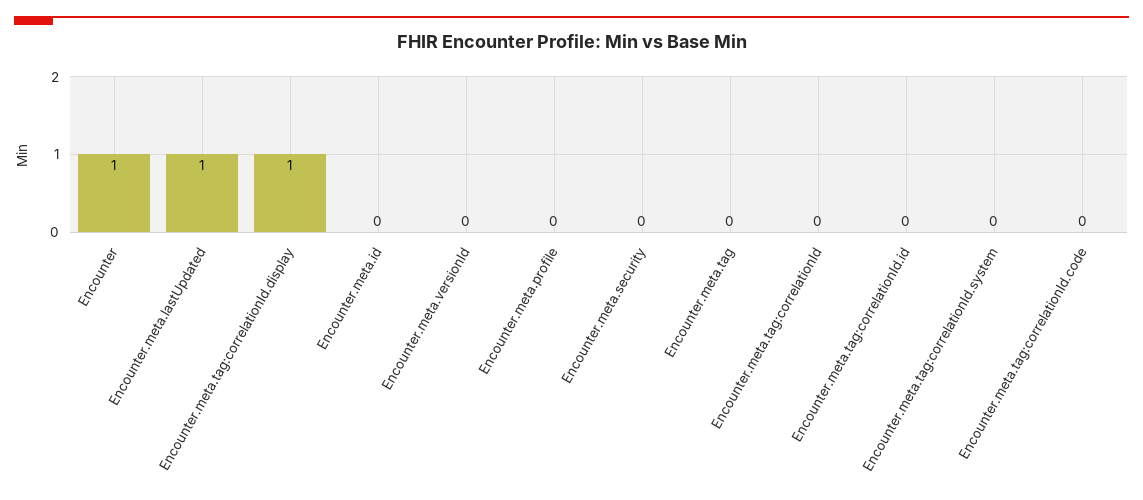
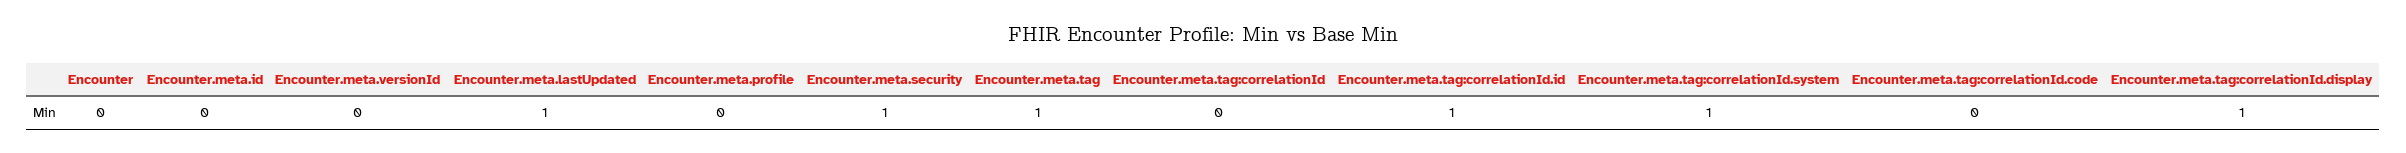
  {
-   "Encounter": 1,
+   "Encounter": 0,
    "Encounter.meta.lastUpdated": 1,
    "Encounter.meta.tag:correlationId.display": 1,
    "Encounter.meta.id": 0,
    "Encounter.meta.versionId": 0,
    "Encounter.meta.profile": 0,
-   "Encounter.meta.security": 0,
+   "Encounter.meta.security": 1,
-   "Encounter.meta.tag": 0,
+   "Encounter.meta.tag": 1,
    "Encounter.meta.tag:correlationId": 0,
-   "Encounter.meta.tag:correlationId.id": 0,
+   "Encounter.meta.tag:correlationId.id": 1,
-   "Encounter.meta.tag:correlationId.system": 0,
+   "Encounter.meta.tag:correlationId.system": 1,
    "Encounter.meta.tag:correlationId.code": 0
  }

